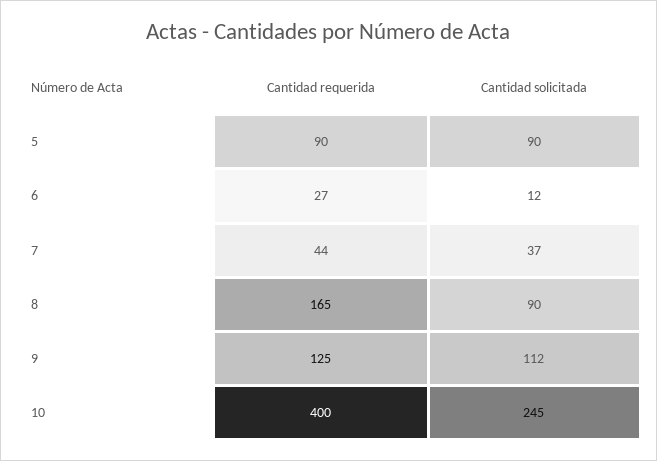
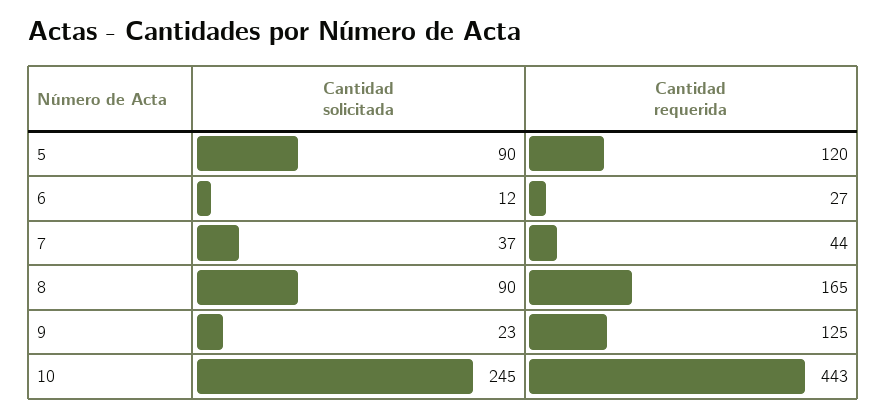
  {
    "Cantidad requerida": {
-     "5": 90,
+     "5": 120,
      "6": 27,
      "7": 44,
      "8": 165,
      "9": 125,
-     "10": 400
+     "10": 443
    },
    "Cantidad solicitada": {
      "5": 90,
      "6": 12,
      "7": 37,
      "8": 90,
-     "9": 112,
+     "9": 23,
      "10": 245
    }
  }

